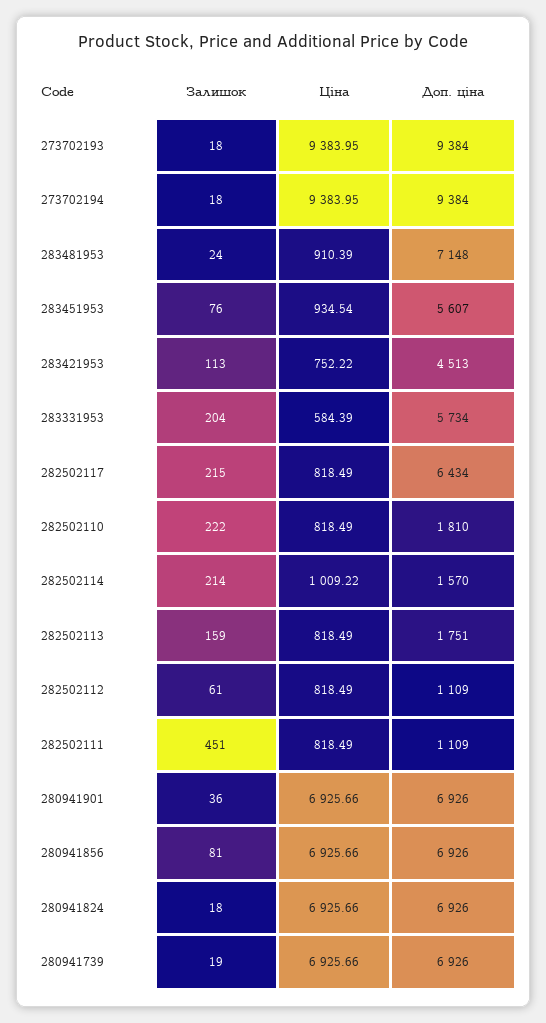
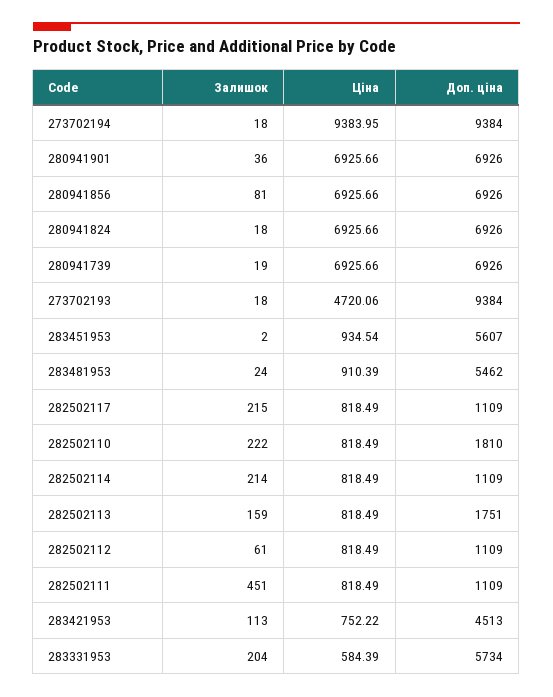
  {
    "Залишок": {
      "273702193": 18,
      "273702194": 18,
      "283481953": 24,
-     "283451953": 76,
+     "283451953": 2,
      "283421953": 113,
      "283331953": 204,
      "282502117": 215,
      "282502110": 222,
      "282502114": 214,
      "282502113": 159,
      "282502112": 61,
      "282502111": 451,
      "280941901": 36,
      "280941856": 81,
      "280941824": 18,
      "280941739": 19
    },
    "Ціна": {
-     "273702193": 9383.95,
+     "273702193": 4720.06,
      "273702194": 9383.95,
      "283481953": 910.39,
      "283451953": 934.54,
      "283421953": 752.22,
      "283331953": 584.39,
      "282502117": 818.49,
      "282502110": 818.49,
-     "282502114": 1009.22,
+     "282502114": 818.49,
      "282502113": 818.49,
      "282502112": 818.49,
      "282502111": 818.49,
      "280941901": 6925.66,
      "280941856": 6925.66,
      "280941824": 6925.66,
      "280941739": 6925.66
    },
    "Доп. ціна": {
      "273702193": 9384,
      "273702194": 9384,
-     "283481953": 7148,
+     "283481953": 5462,
      "283451953": 5607,
      "283421953": 4513,
      "283331953": 5734,
-     "282502117": 6434,
+     "282502117": 1109,
      "282502110": 1810,
-     "282502114": 1570,
+     "282502114": 1109,
      "282502113": 1751,
      "282502112": 1109,
      "282502111": 1109,
      "280941901": 6926,
      "280941856": 6926,
      "280941824": 6926,
      "280941739": 6926
    }
  }

